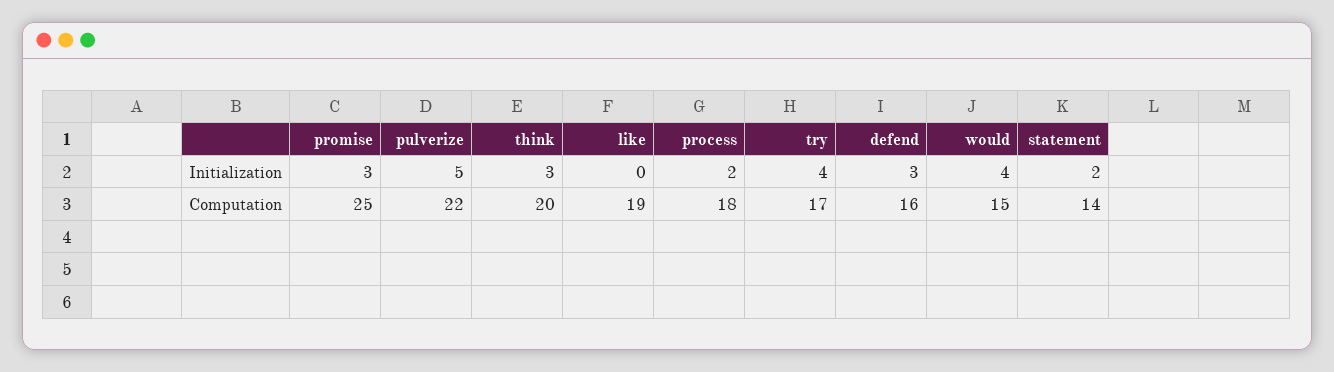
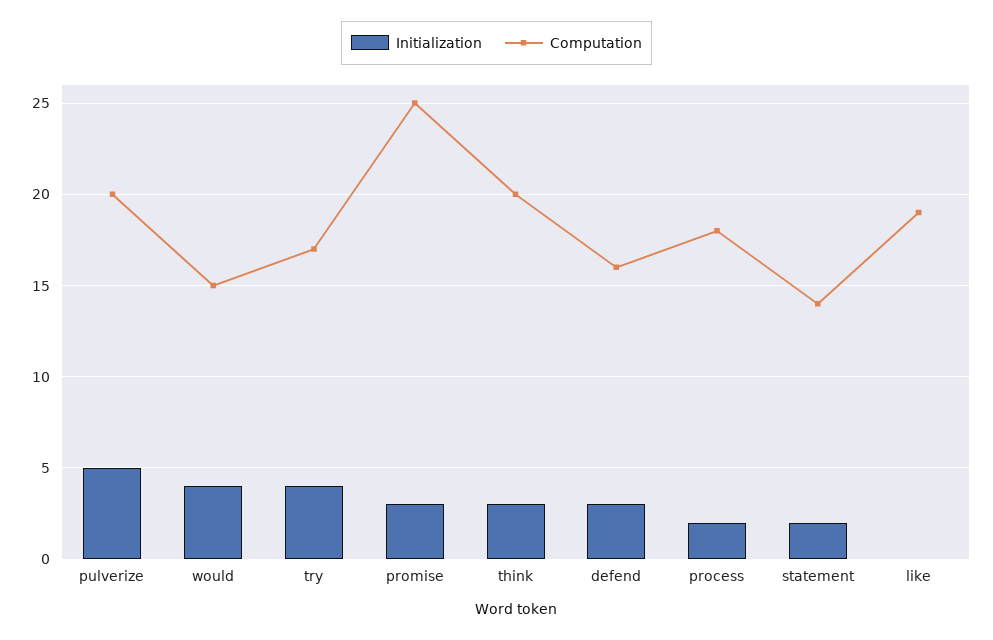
  {
    "Initialization": {
      "promise": 3,
      "pulverize": 5,
      "think": 3,
      "like": 0,
      "process": 2,
      "try": 4,
      "defend": 3,
      "would": 4,
      "statement": 2
    },
    "Computation": {
      "promise": 25,
-     "pulverize": 22,
+     "pulverize": 20,
      "think": 20,
      "like": 19,
      "process": 18,
      "try": 17,
      "defend": 16,
      "would": 15,
      "statement": 14
    }
  }

